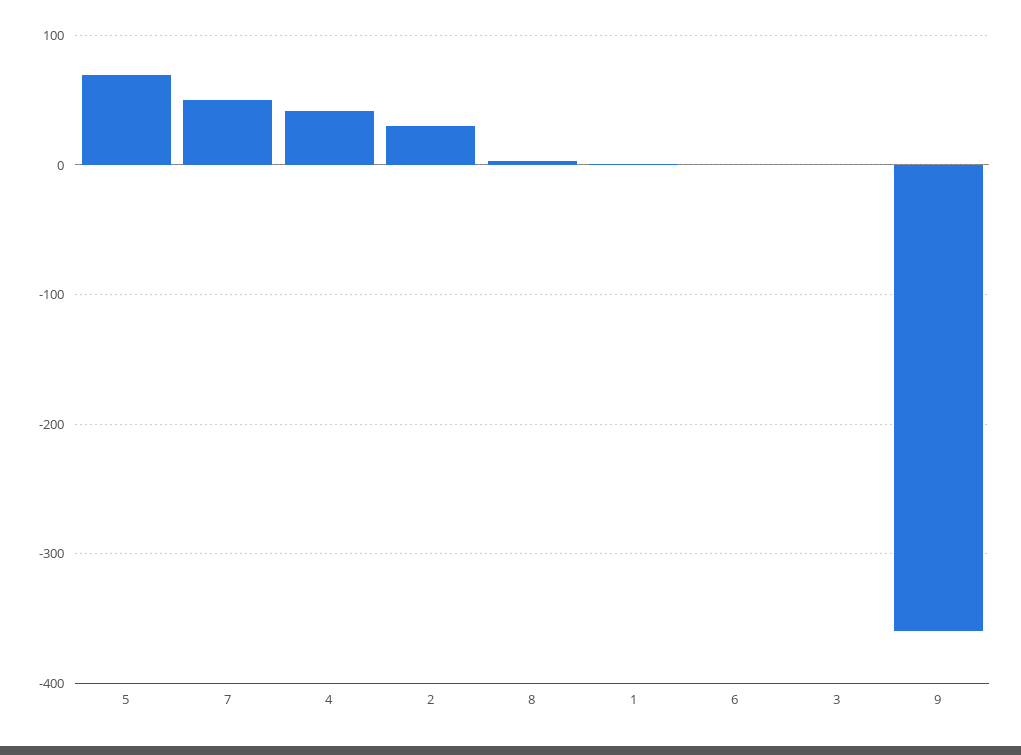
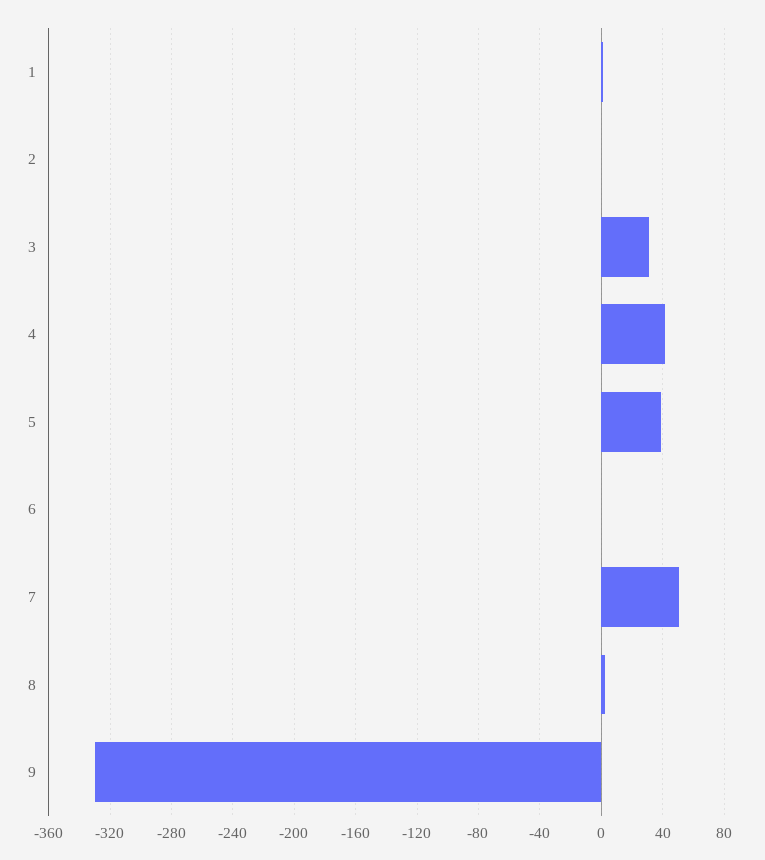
  {
-   "5": 70,
+   "5": 40,
    "7": 50,
    "4": 40,
-   "2": 30,
+   "2": 0,
    "8": 5,
    "1": 0,
    "6": 0,
-   "3": 0,
+   "3": 30,
-   "9": -360
+   "9": -330
  }

